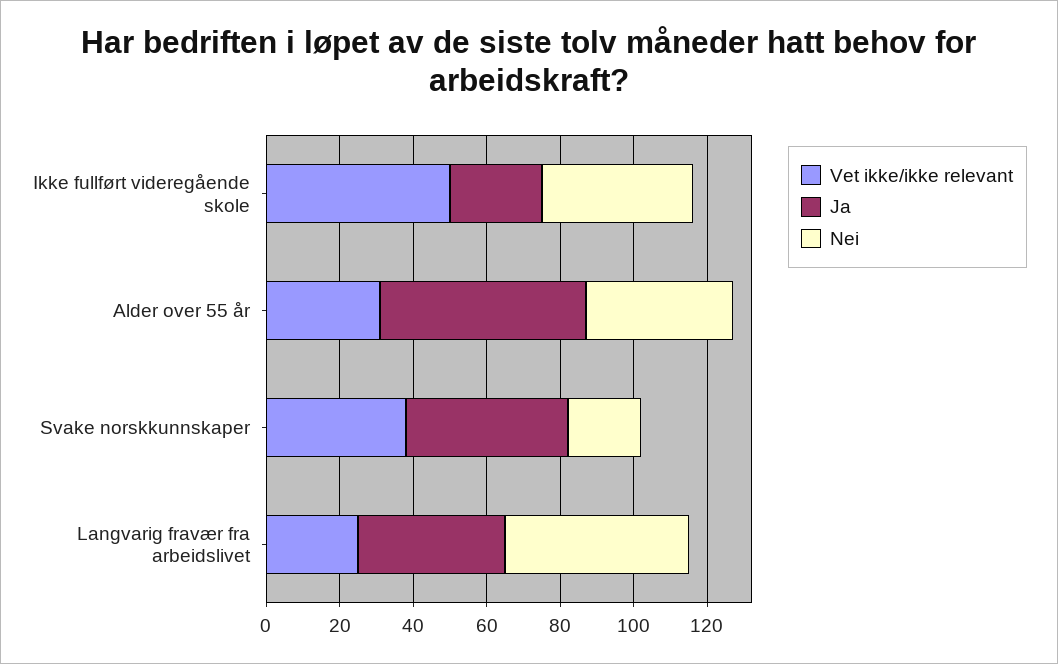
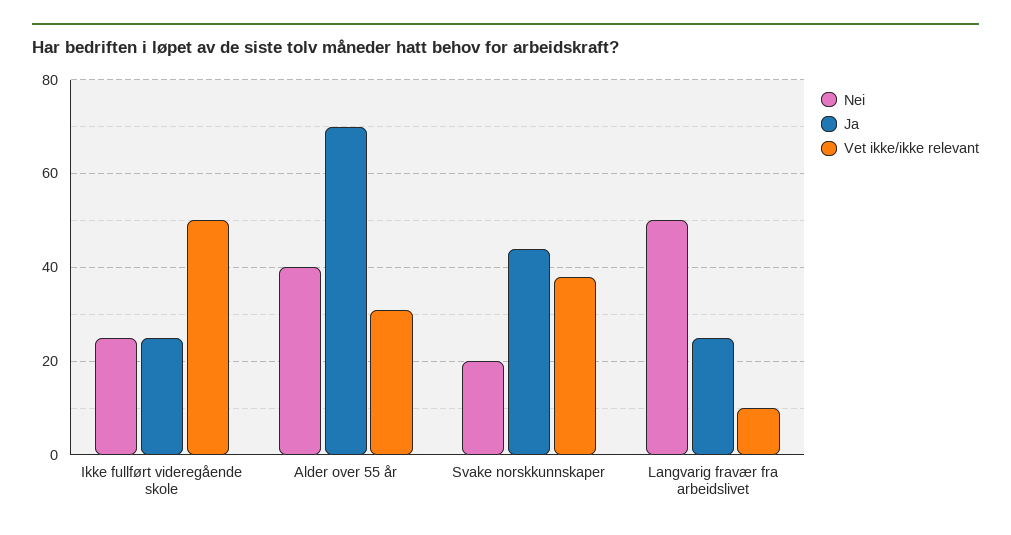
  {
    "Vet ikke/ikke relevant": {
      "Ikke fullført videregående skole": 50,
      "Alder over 55 år": 30,
      "Svake norskkunnskaper": 40,
-     "Langvarig fravær fra arbeidslivet": 25
+     "Langvarig fravær fra arbeidslivet": 10
    },
    "Ja": {
      "Ikke fullført videregående skole": 25,
-     "Alder over 55 år": 55,
+     "Alder over 55 år": 70,
      "Svake norskkunnskaper": 45,
-     "Langvarig fravær fra arbeidslivet": 40
+     "Langvarig fravær fra arbeidslivet": 25
    },
    "Nei": {
-     "Ikke fullført videregående skole": 40,
+     "Ikke fullført videregående skole": 25,
      "Alder over 55 år": 40,
      "Svake norskkunnskaper": 20,
      "Langvarig fravær fra arbeidslivet": 50
    }
  }

